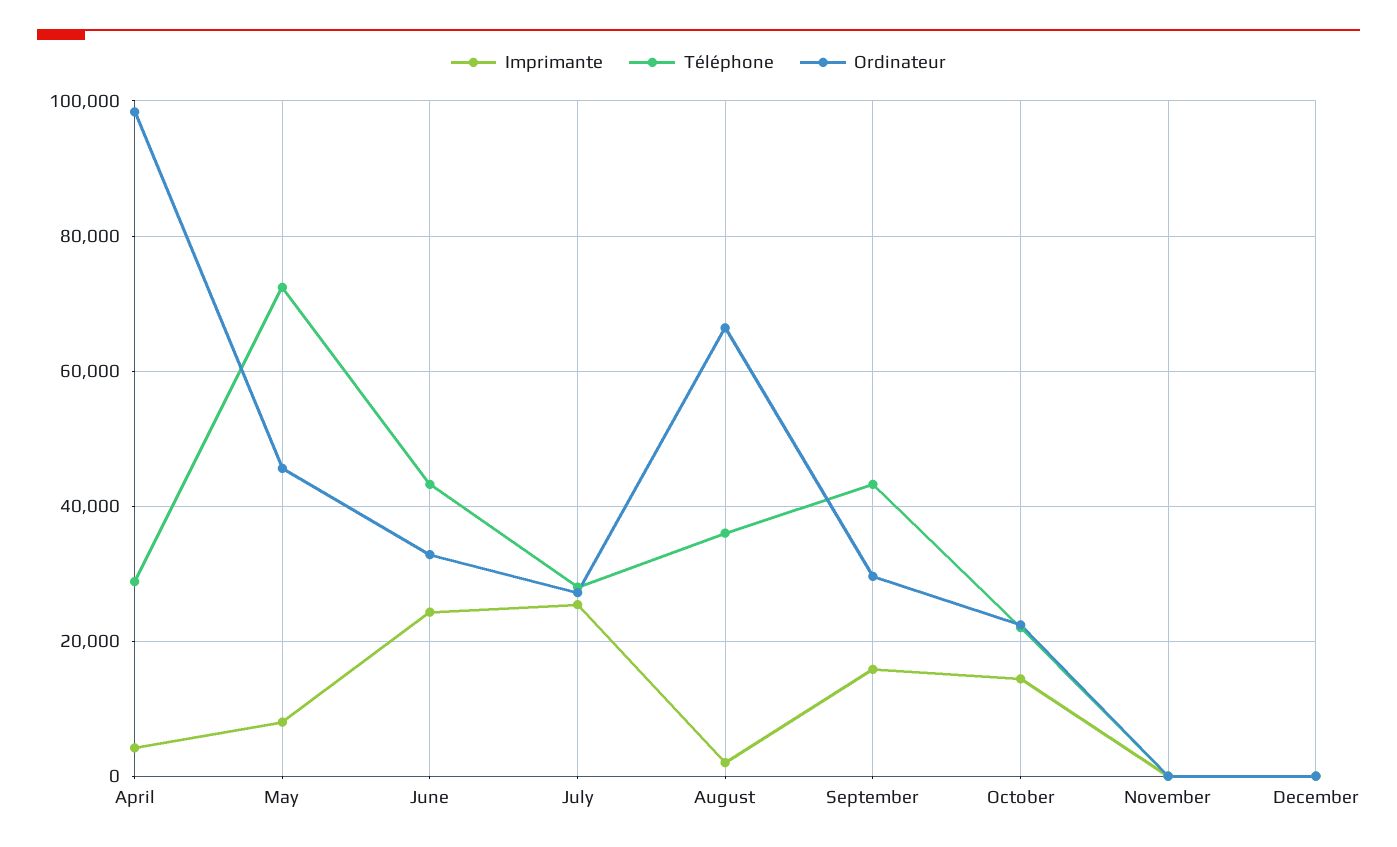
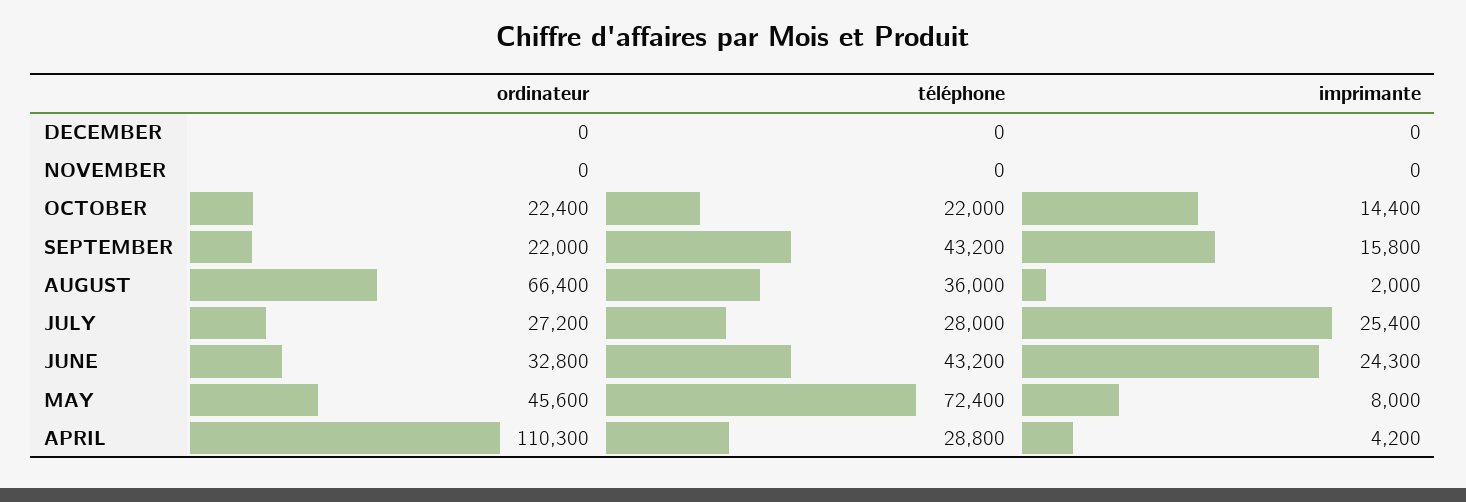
  {
    "Imprimante": {
      "April": 4200,
      "May": 8000,
      "June": 24300,
      "July": 25400,
      "August": 2000,
      "September": 15800,
      "October": 14400,
      "November": 0,
      "December": 0
    },
    "Téléphone": {
      "April": 28800,
      "May": 72400,
      "June": 43200,
      "July": 28000,
      "August": 36000,
      "September": 43200,
      "October": 22000,
      "November": 0,
      "December": 0
    },
    "Ordinateur": {
-     "April": 98000,
+     "April": 110300,
      "May": 45600,
      "June": 32800,
      "July": 27200,
      "August": 66400,
-     "September": 30000,
+     "September": 22000,
      "October": 22400,
      "November": 0,
      "December": 0
    }
  }

